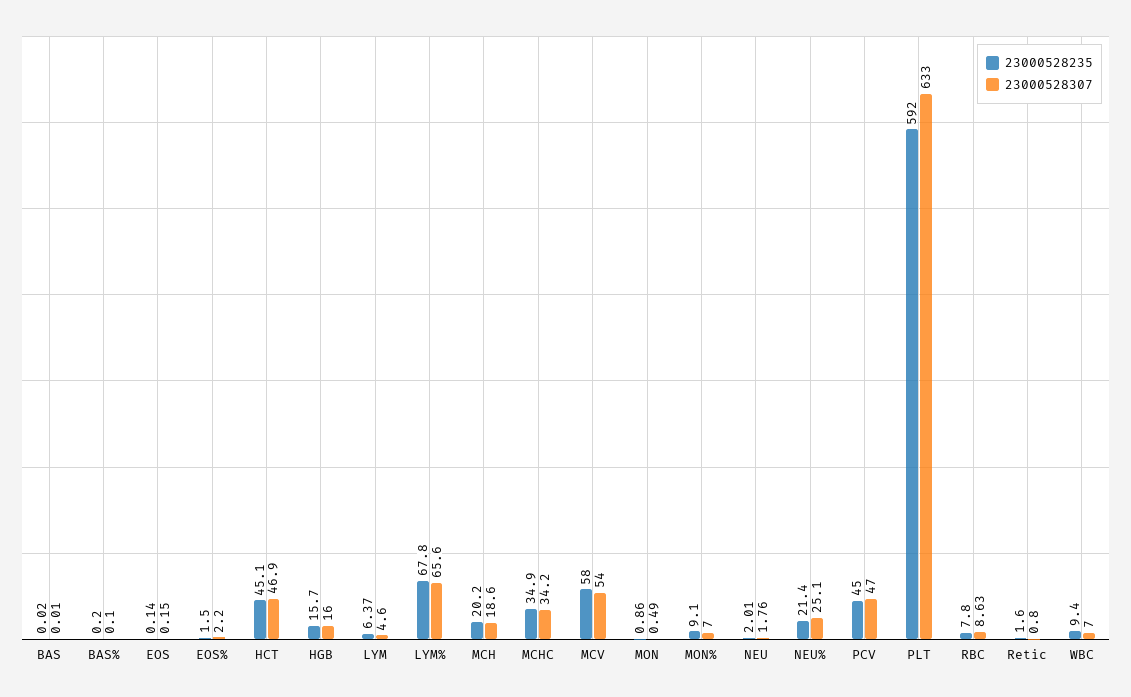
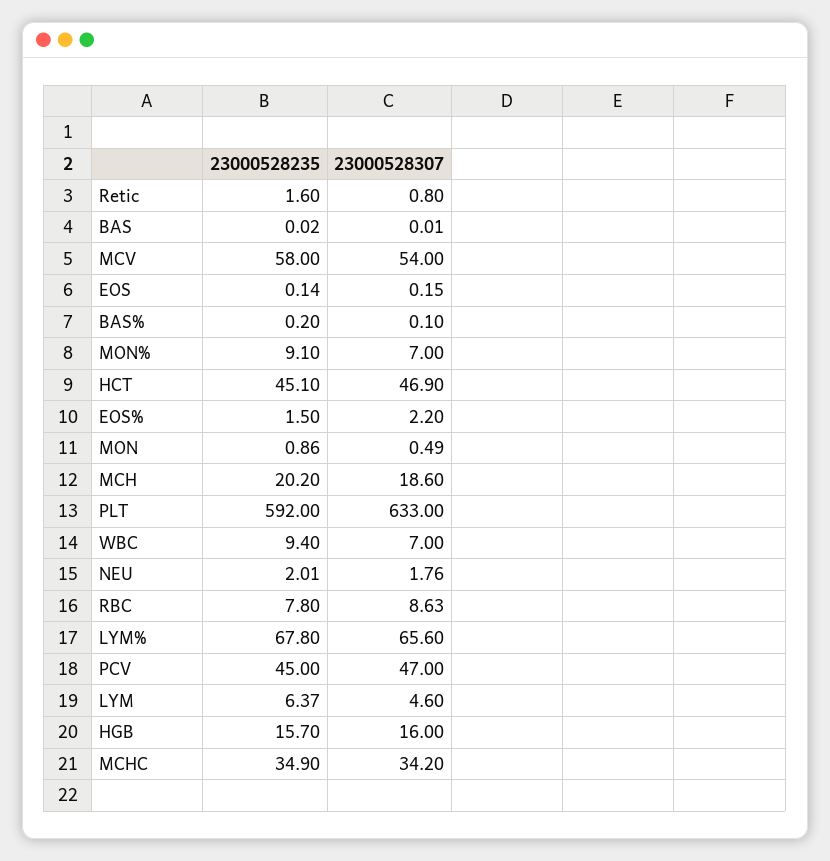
  {
    "23000528235": {
      "BAS": 0.02,
      "BAS%": 0.2,
      "EOS": 0.14,
      "EOS%": 1.5,
      "HCT": 45.1,
      "HGB": 15.7,
      "LYM": 6.37,
      "LYM%": 67.8,
      "MCH": 20.2,
      "MCHC": 34.9,
      "MCV": 58,
      "MON": 0.86,
      "MON%": 9.1,
      "NEU": 2.01,
-     "NEU%": 21.4,
      "PCV": 45,
      "PLT": 592,
      "RBC": 7.8,
      "Retic": 1.6,
      "WBC": 9.4
    },
    "23000528307": {
      "BAS": 0.01,
      "BAS%": 0.1,
      "EOS": 0.15,
      "EOS%": 2.2,
      "HCT": 46.9,
      "HGB": 16,
      "LYM": 4.6,
      "LYM%": 65.6,
      "MCH": 18.6,
      "MCHC": 34.2,
      "MCV": 54,
      "MON": 0.49,
      "MON%": 7,
      "NEU": 1.76,
-     "NEU%": 25.1,
      "PCV": 47,
      "PLT": 633,
      "RBC": 8.63,
      "Retic": 0.8,
      "WBC": 7
    }
  }

